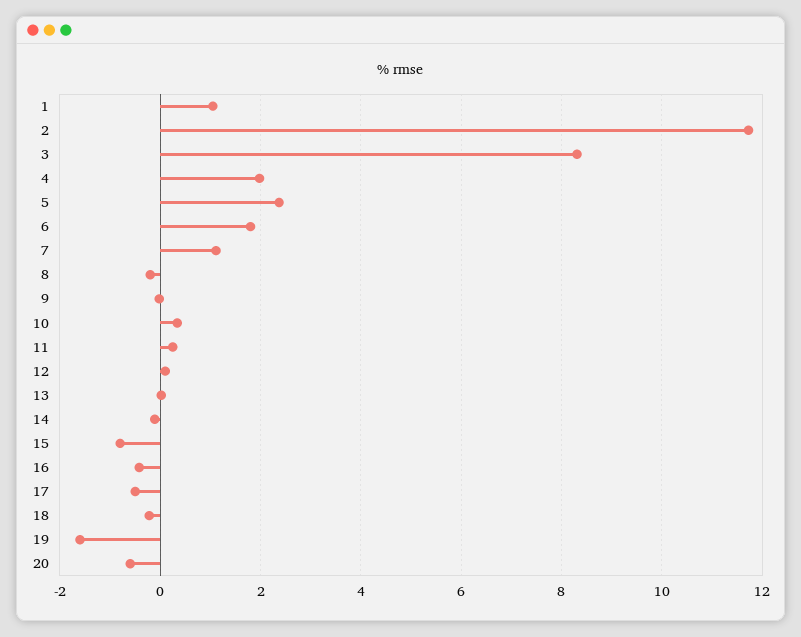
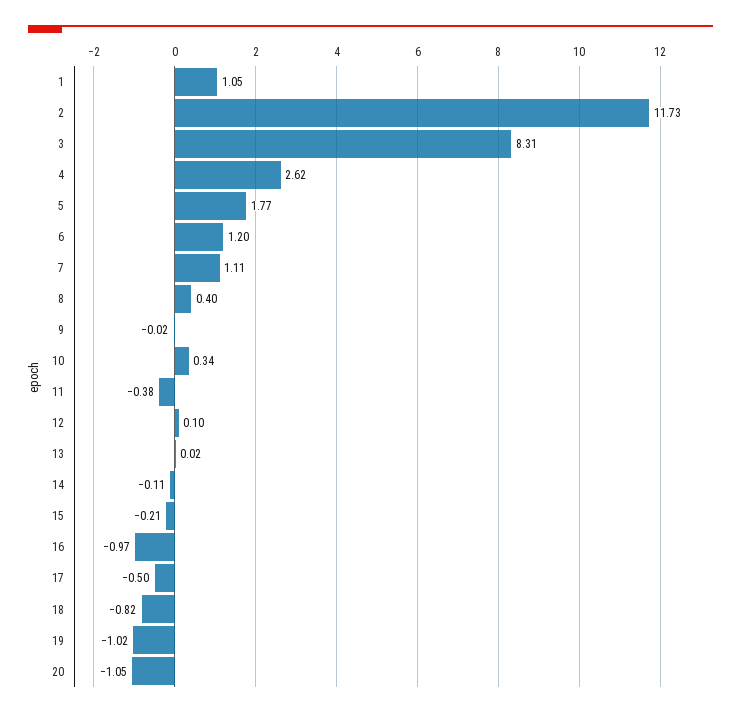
  {
    "1": 1.05,
    "2": 11.73,
    "3": 8.31,
-   "4": 2,
+   "4": 2.62,
-   "5": 2.4,
+   "5": 1.77,
-   "6": 1.8,
+   "6": 1.2,
    "7": 1.11,
-   "8": -0.2,
+   "8": 0.4,
    "9": -0.02,
    "10": 0.34,
-   "11": 0.2,
+   "11": -0.38,
    "12": 0.1,
    "13": 0.02,
    "14": -0.11,
-   "15": -0.8,
+   "15": -0.21,
-   "16": -0.4,
+   "16": -0.97,
    "17": -0.5,
-   "18": -0.2,
+   "18": -0.82,
-   "19": -1.6,
+   "19": -1.02,
-   "20": -0.6
+   "20": -1.05
  }

